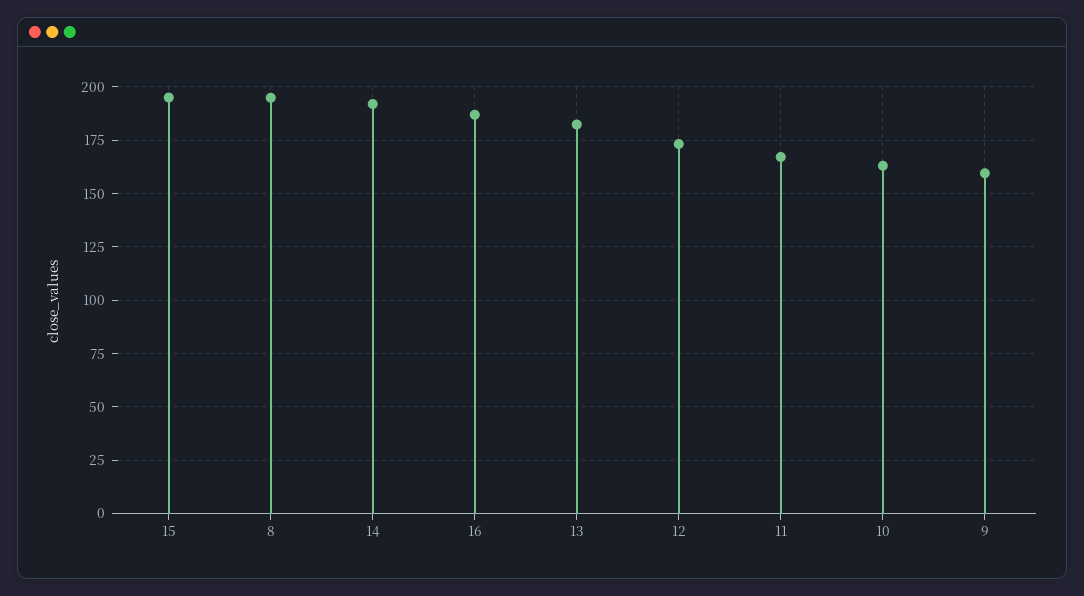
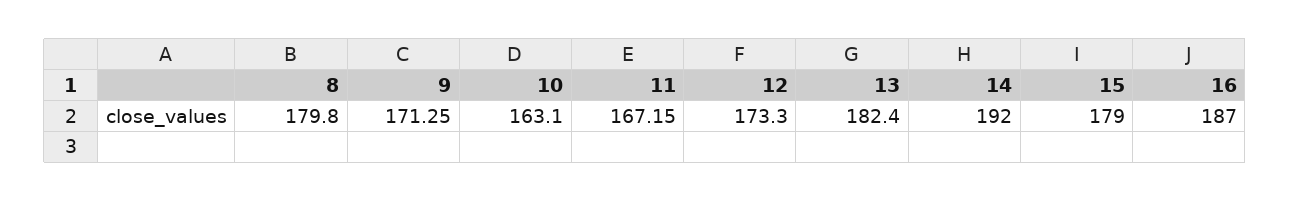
  {
-   "15": 195,
+   "15": 179,
-   "8": 195,
+   "8": 179.8,
    "14": 192,
    "16": 187,
    "13": 182.4,
    "12": 173.3,
    "11": 167.15,
    "10": 163.1,
-   "9": 160
+   "9": 171.25
  }

